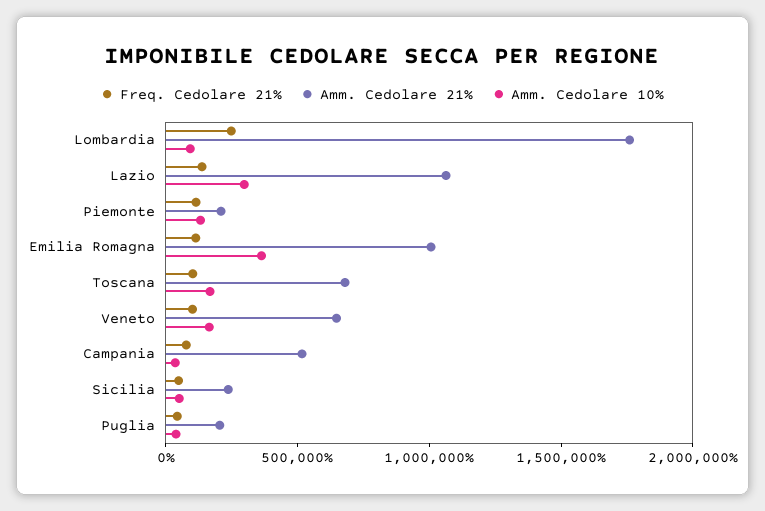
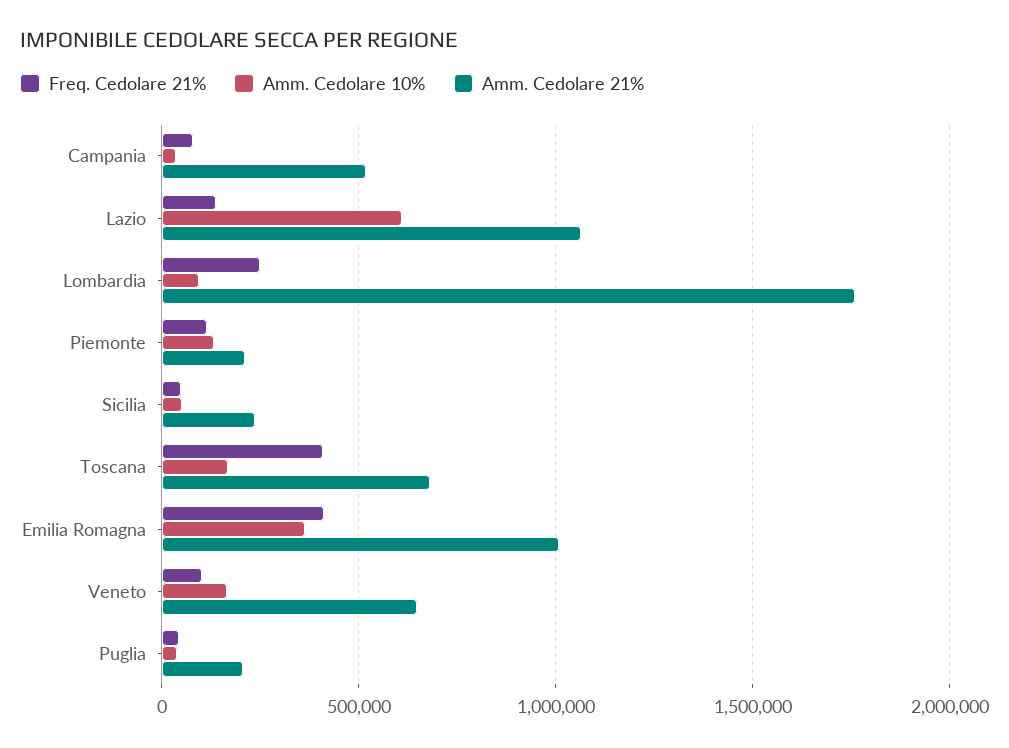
  {
    "Freq. Cedolare 21%": {
      "Lombardia": 250000,
      "Lazio": 150000,
      "Piemonte": 100000,
-     "Emilia Romagna": 100000,
+     "Emilia Romagna": 400000,
-     "Toscana": 100000,
+     "Toscana": 400000,
      "Veneto": 100000,
      "Campania": 100000,
      "Sicilia": 50000,
      "Puglia": 50000
    },
    "Amm. Cedolare 21%": {
      "Lombardia": 1750000,
      "Lazio": 1050000,
      "Piemonte": 200000,
      "Emilia Romagna": 1000000,
      "Toscana": 700000,
      "Veneto": 650000,
      "Campania": 500000,
      "Sicilia": 250000,
      "Puglia": 200000
    },
    "Amm. Cedolare 10%": {
      "Lombardia": 100000,
-     "Lazio": 300000,
+     "Lazio": 600000,
      "Piemonte": 150000,
      "Emilia Romagna": 350000,
      "Toscana": 150000,
      "Veneto": 150000,
      "Campania": 50000,
      "Sicilia": 50000,
      "Puglia": 50000
    }
  }

